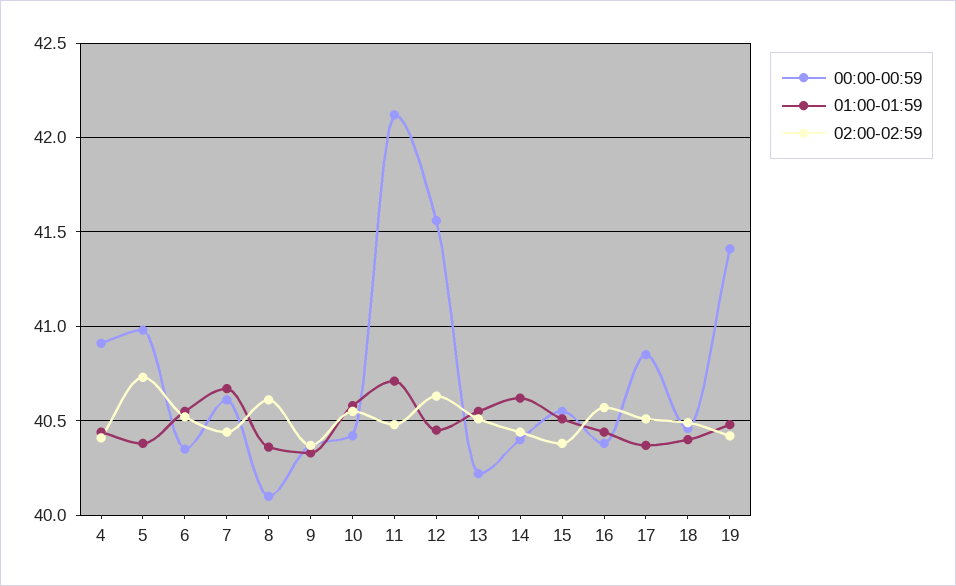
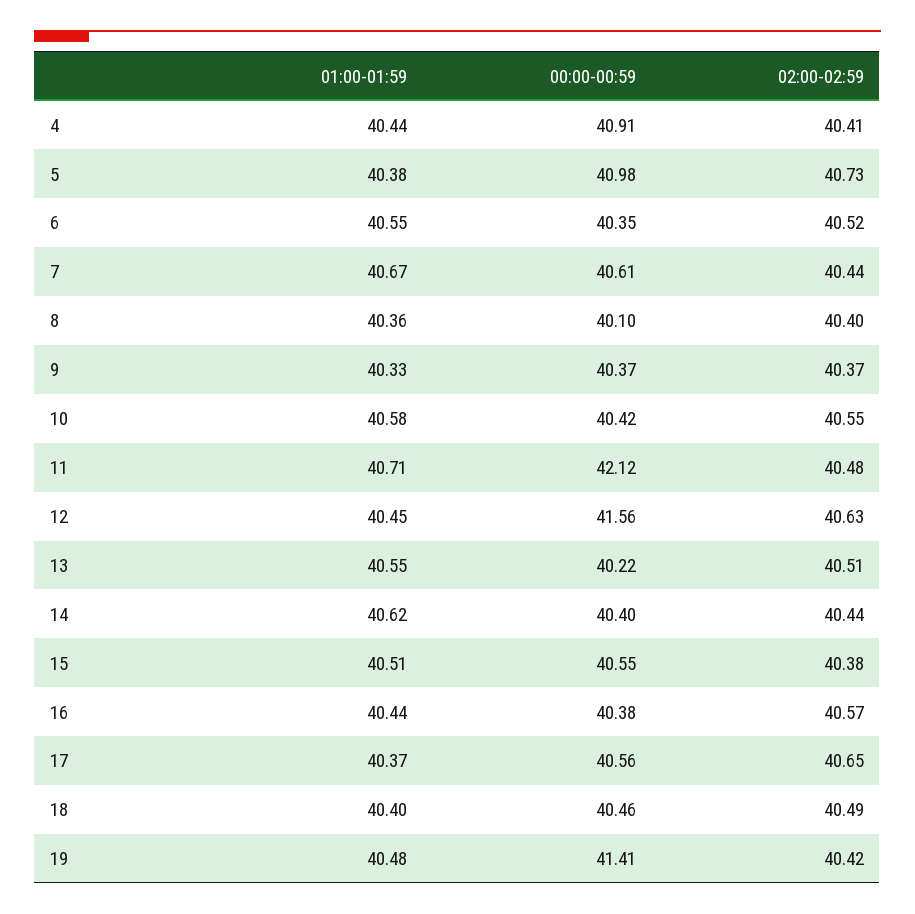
  {
    "00:00-00:59": {
      "4": 40.91,
      "5": 40.98,
      "6": 40.35,
      "7": 40.61,
      "8": 40.1,
      "9": 40.37,
      "10": 40.42,
      "11": 42.12,
      "12": 41.56,
      "13": 40.22,
      "14": 40.4,
      "15": 40.55,
      "16": 40.38,
-     "17": 40.85,
+     "17": 40.56,
      "18": 40.46,
      "19": 41.41
    },
    "01:00-01:59": {
      "4": 40.44,
      "5": 40.38,
      "6": 40.55,
      "7": 40.67,
      "8": 40.36,
      "9": 40.33,
      "10": 40.58,
      "11": 40.71,
      "12": 40.45,
      "13": 40.55,
      "14": 40.62,
      "15": 40.51,
      "16": 40.44,
      "17": 40.37,
      "18": 40.4,
      "19": 40.48
    },
    "02:00-02:59": {
      "4": 40.41,
      "5": 40.73,
      "6": 40.52,
      "7": 40.44,
-     "8": 40.6,
+     "8": 40.4,
      "9": 40.37,
      "10": 40.55,
      "11": 40.48,
      "12": 40.63,
      "13": 40.51,
      "14": 40.44,
      "15": 40.38,
      "16": 40.57,
-     "17": 40.5,
+     "17": 40.65,
      "18": 40.49,
      "19": 40.42
    }
  }

